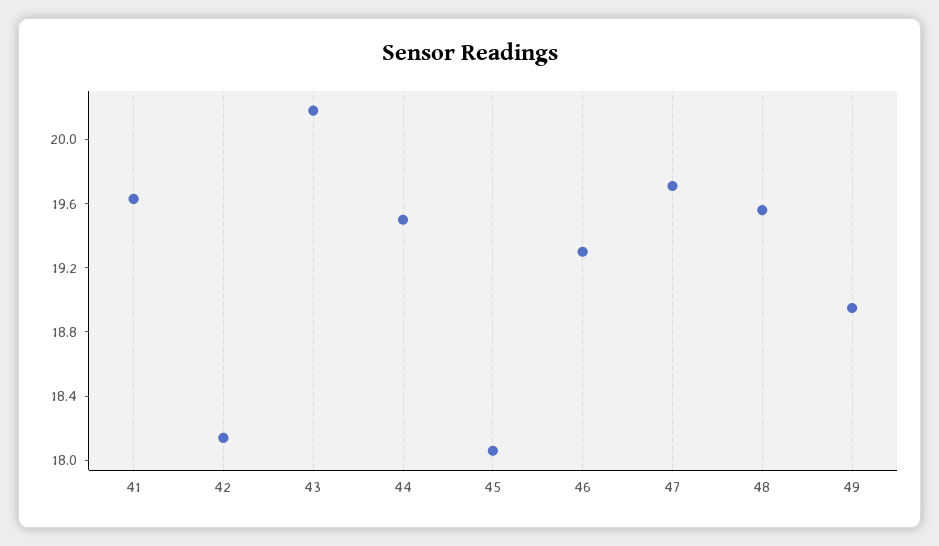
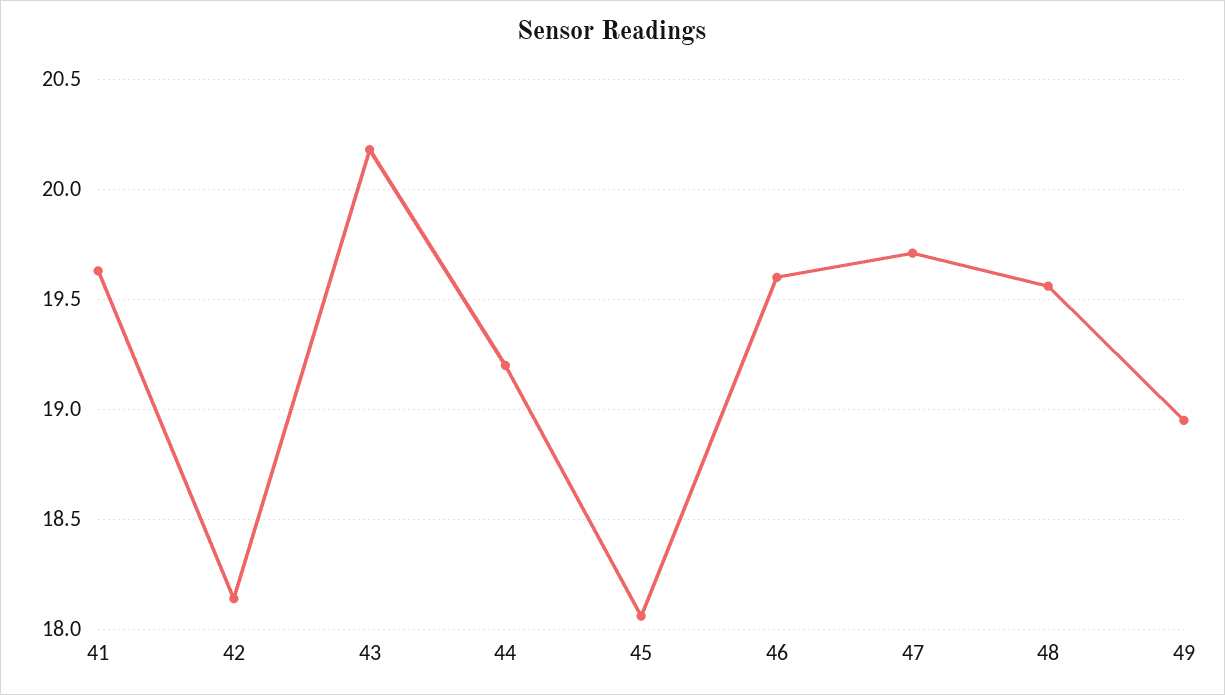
  {
    "41": 19.65,
    "42": 18.15,
    "43": 20.2,
-   "44": 19.5,
+   "44": 19.2,
    "45": 18.05,
-   "46": 19.3,
+   "46": 19.6,
    "47": 19.7,
    "48": 19.55,
    "49": 18.95
  }

